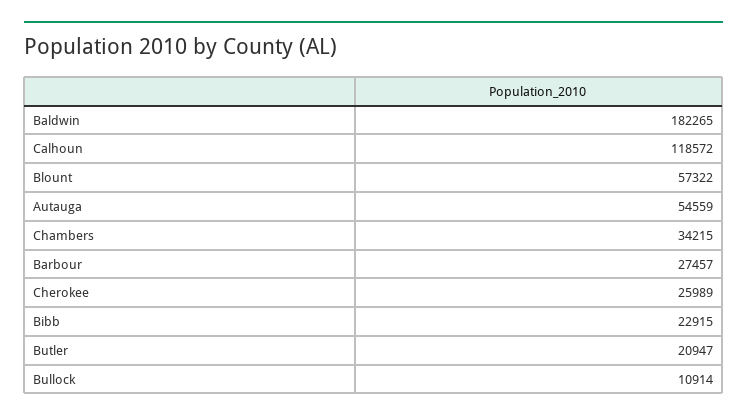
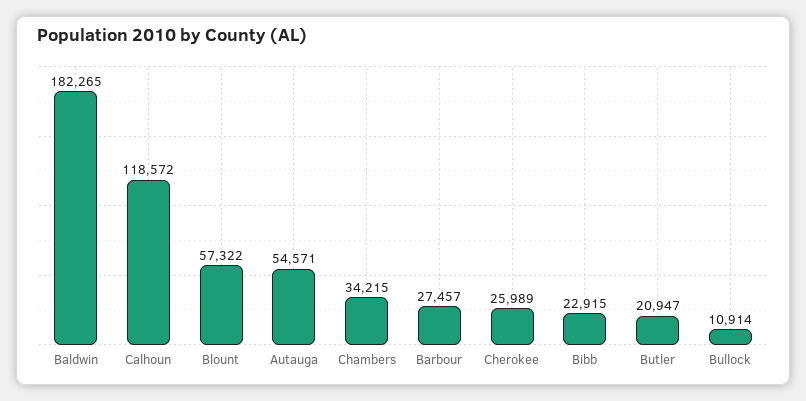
  {
    "Baldwin": 182265,
    "Calhoun": 118572,
    "Blount": 57322,
-   "Autauga": 54559,
+   "Autauga": 54571,
    "Chambers": 34215,
    "Barbour": 27457,
    "Cherokee": 25989,
    "Bibb": 22915,
    "Butler": 20947,
    "Bullock": 10914
  }

